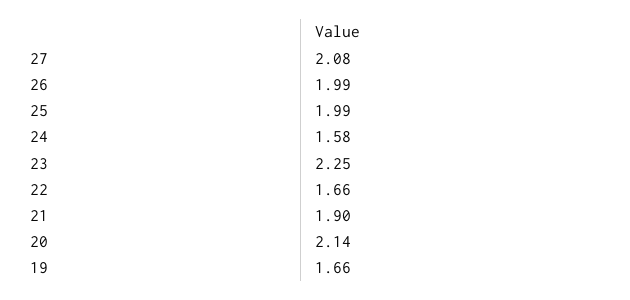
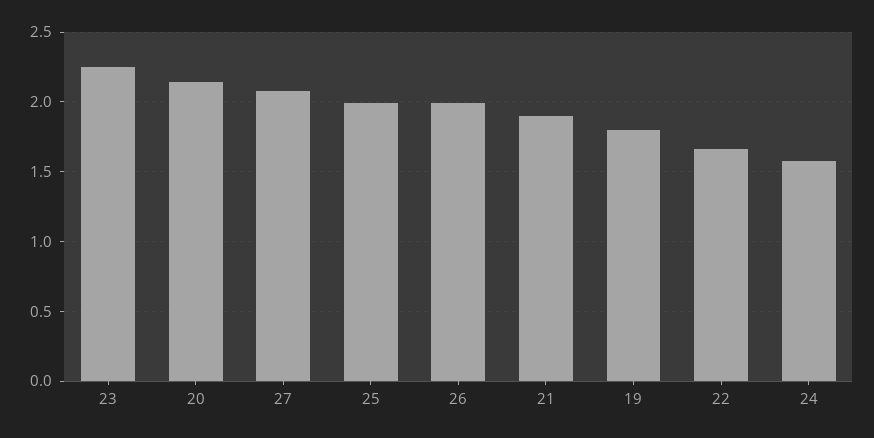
  {
    "27": 2.08,
    "26": 1.99,
    "25": 1.99,
    "24": 1.58,
    "23": 2.25,
    "22": 1.66,
    "21": 1.9,
    "20": 2.14,
-   "19": 1.66
+   "19": 1.8
  }

